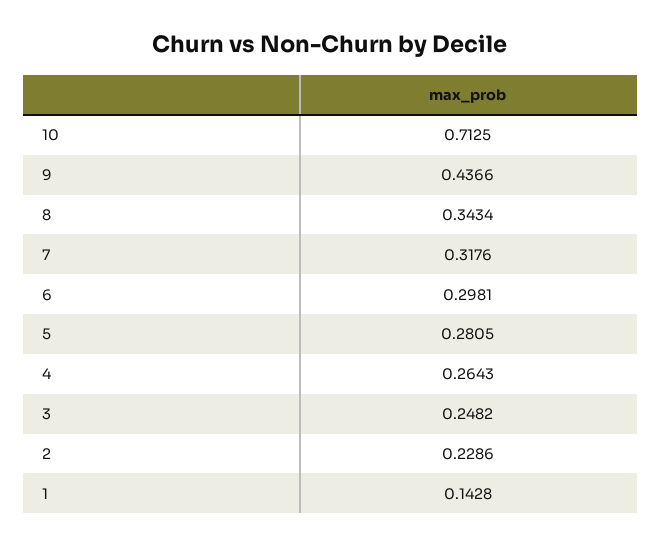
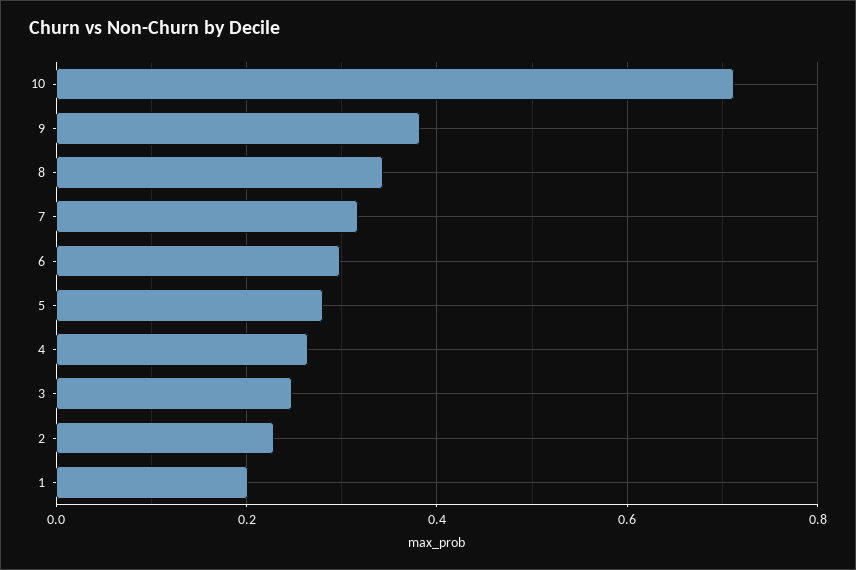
  {
    "10": 0.7125,
-   "9": 0.4366,
+   "9": 0.38,
    "8": 0.3434,
    "7": 0.3176,
    "6": 0.2981,
    "5": 0.2805,
    "4": 0.2643,
    "3": 0.2482,
    "2": 0.2286,
-   "1": 0.1428
+   "1": 0.2
  }

